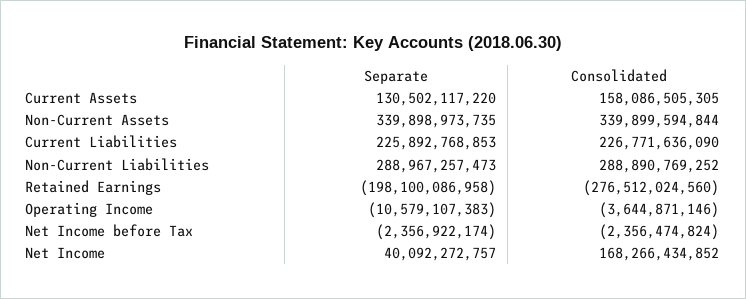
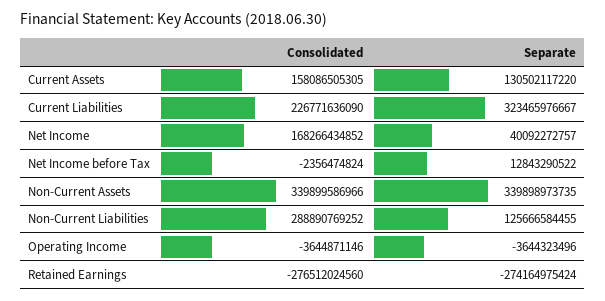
  {
    "Separate": {
      "Current Assets": 130502117220,
      "Non-Current Assets": 339898973735,
-     "Current Liabilities": 225892768853,
+     "Current Liabilities": 323465976667,
-     "Non-Current Liabilities": 288967257473,
+     "Non-Current Liabilities": 125666584455,
-     "Retained Earnings": -198100086958,
+     "Retained Earnings": -274164975424,
-     "Operating Income": -10579107383,
+     "Operating Income": -3644323496,
-     "Net Income before Tax": -2356922174,
+     "Net Income before Tax": 12843290522,
      "Net Income": 40092272757
    },
    "Consolidated": {
      "Current Assets": 158086505305,
-     "Non-Current Assets": 339899594844,
+     "Non-Current Assets": 339899586966,
      "Current Liabilities": 226771636090,
      "Non-Current Liabilities": 288890769252,
      "Retained Earnings": -276512024560,
      "Operating Income": -3644871146,
      "Net Income before Tax": -2356474824,
      "Net Income": 168266434852
    }
  }

